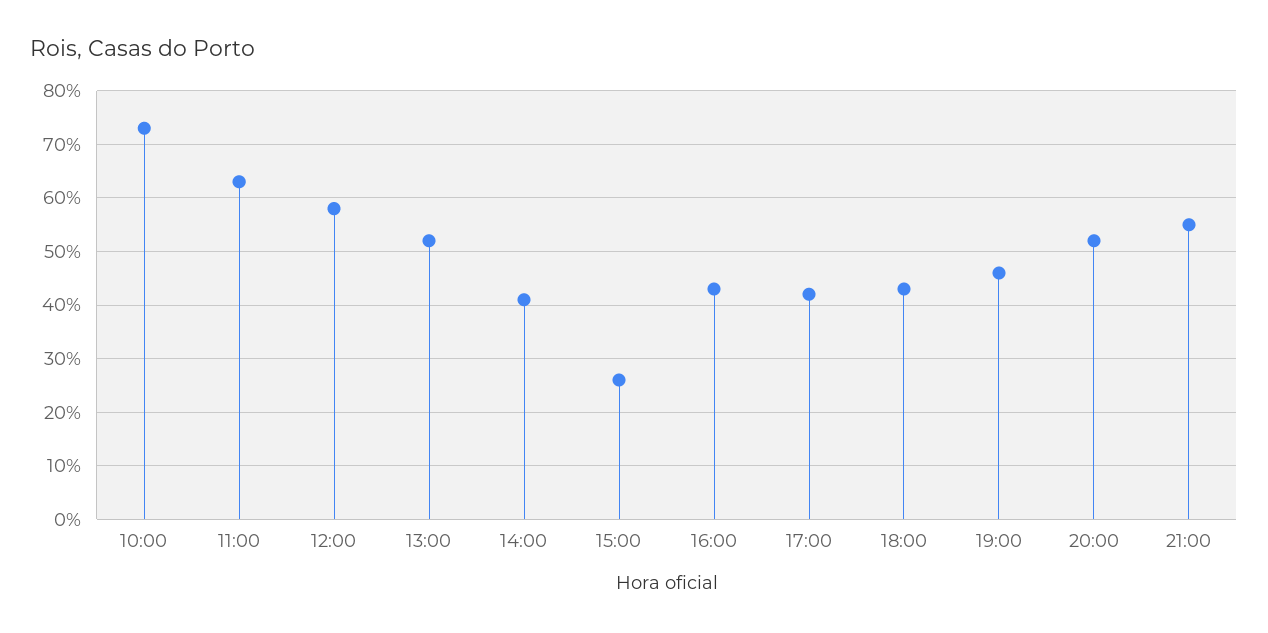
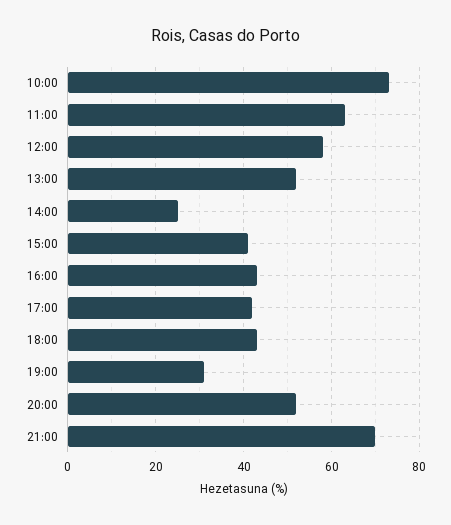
  {
    "10:00": 75,
    "11:00": 65,
    "12:00": 60,
    "13:00": 50,
-   "14:00": 40,
+   "14:00": 25,
-   "15:00": 25,
+   "15:00": 40,
    "16:00": 45,
    "17:00": 40,
    "18:00": 45,
-   "19:00": 45,
+   "19:00": 30,
    "20:00": 50,
-   "21:00": 55
+   "21:00": 70
  }

